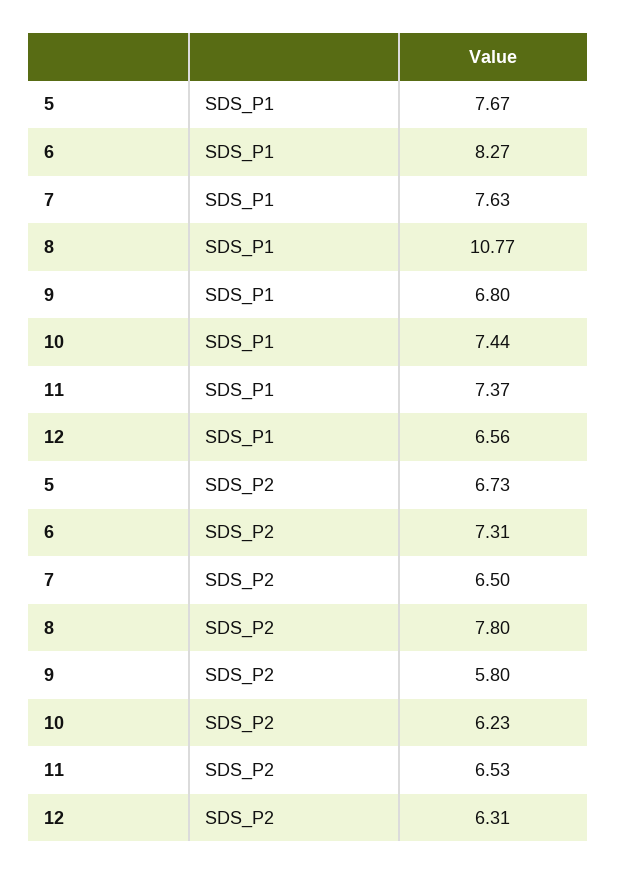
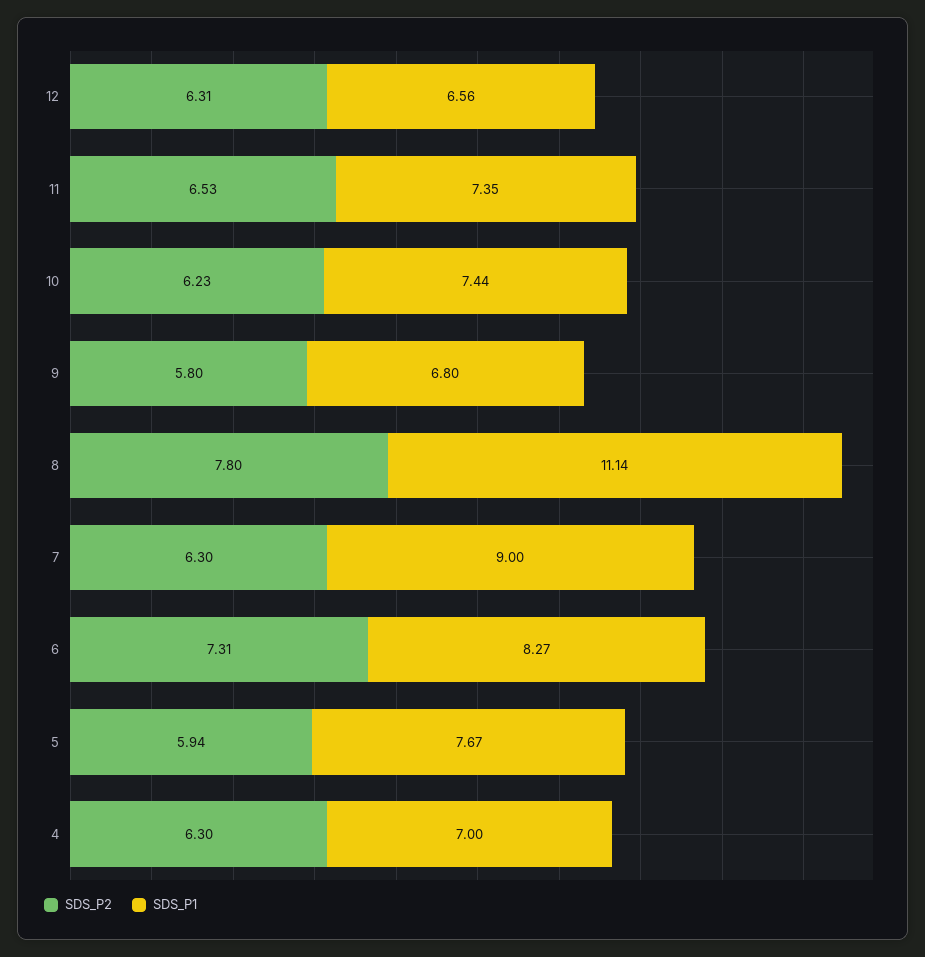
  {
    "SDS_P1": {
      "5": 7.67,
      "6": 8.27,
-     "7": 7.63,
+     "7": 9,
-     "8": 10.77,
+     "8": 11.14,
      "9": 6.8,
      "10": 7.44,
-     "11": 7.37,
+     "11": 7.35,
-     "12": 6.56
+     "12": 6.56,
+     "4": 7
    },
    "SDS_P2": {
-     "5": 6.73,
+     "5": 5.94,
      "6": 7.31,
-     "7": 6.5,
+     "7": 6.3,
      "8": 7.8,
      "9": 5.8,
      "10": 6.23,
      "11": 6.53,
-     "12": 6.31
+     "12": 6.31,
+     "4": 6.3
    }
  }

